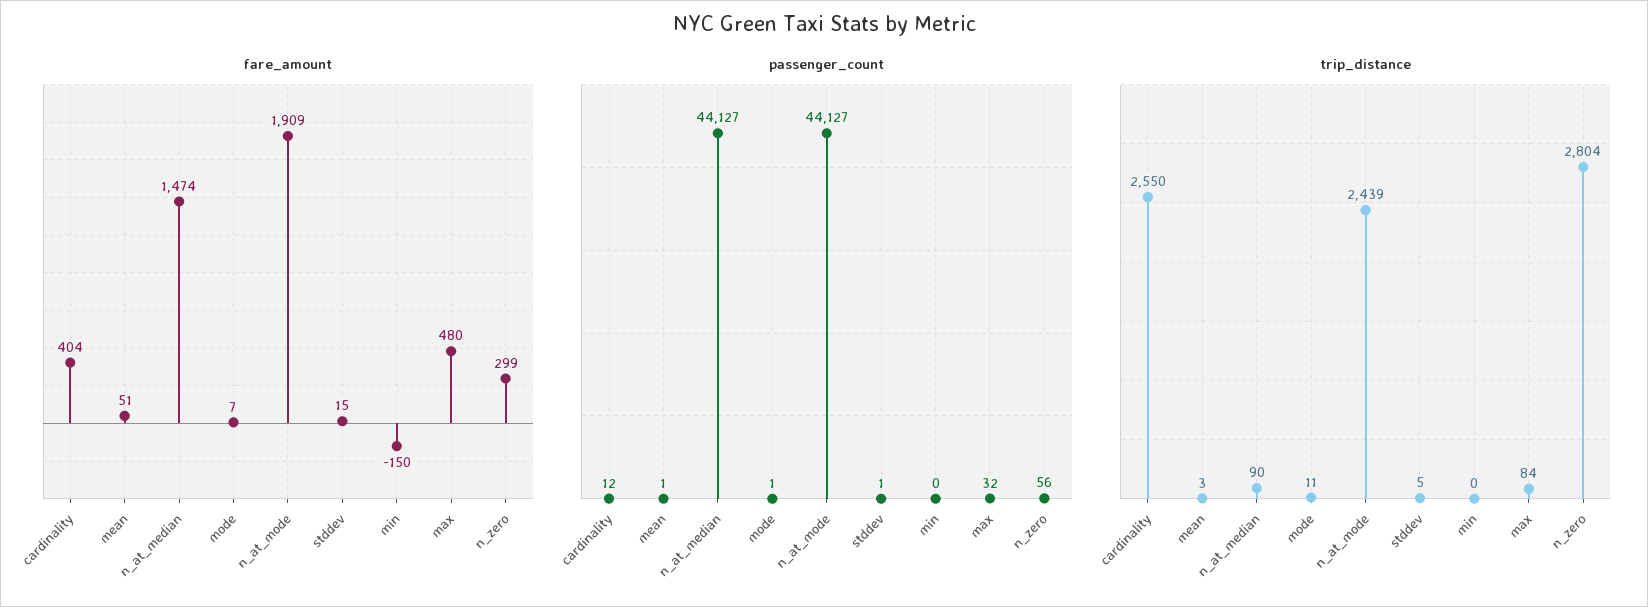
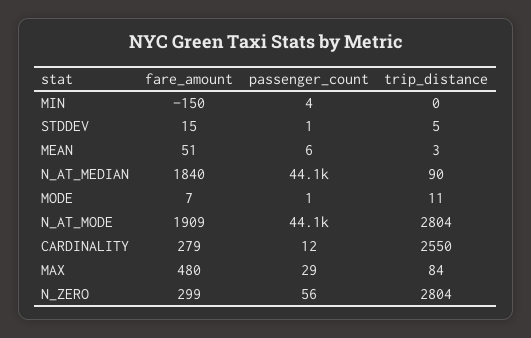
  {
    "fare_amount": {
-     "cardinality": 404,
+     "cardinality": 279,
      "mean": 51,
-     "n_at_median": 1474,
+     "n_at_median": 1840,
      "mode": 7,
      "n_at_mode": 1909,
      "stddev": 15,
      "min": -150,
      "max": 480,
      "n_zero": 299
    },
    "passenger_count": {
      "cardinality": 12,
-     "mean": 1,
+     "mean": 6,
      "n_at_median": 44127,
      "mode": 1,
      "n_at_mode": 44127,
      "stddev": 1,
-     "min": 0,
+     "min": 4,
-     "max": 32,
+     "max": 29,
      "n_zero": 56
    },
    "trip_distance": {
      "cardinality": 2550,
      "mean": 3,
      "n_at_median": 90,
      "mode": 11,
-     "n_at_mode": 2439,
+     "n_at_mode": 2804,
      "stddev": 5,
      "min": 0,
      "max": 84,
      "n_zero": 2804
    }
  }

